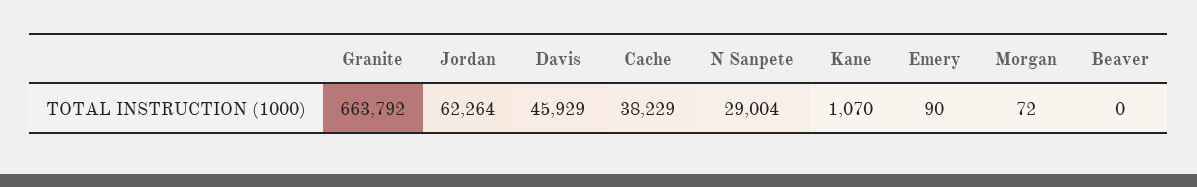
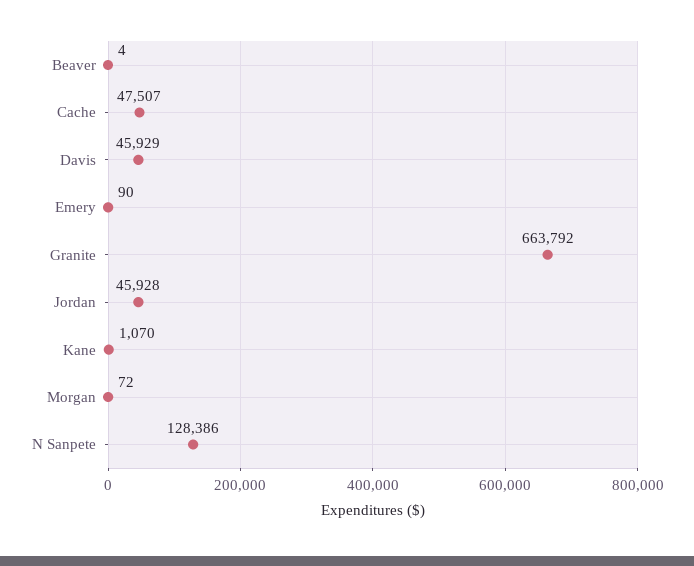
  {
    "Granite": 663792,
-   "Jordan": 62264,
+   "Jordan": 45928,
    "Davis": 45929,
-   "Cache": 38229,
+   "Cache": 47507,
-   "N Sanpete": 29004,
+   "N Sanpete": 128386,
    "Kane": 1070,
    "Emery": 90,
    "Morgan": 72,
-   "Beaver": 0
+   "Beaver": 4
  }

